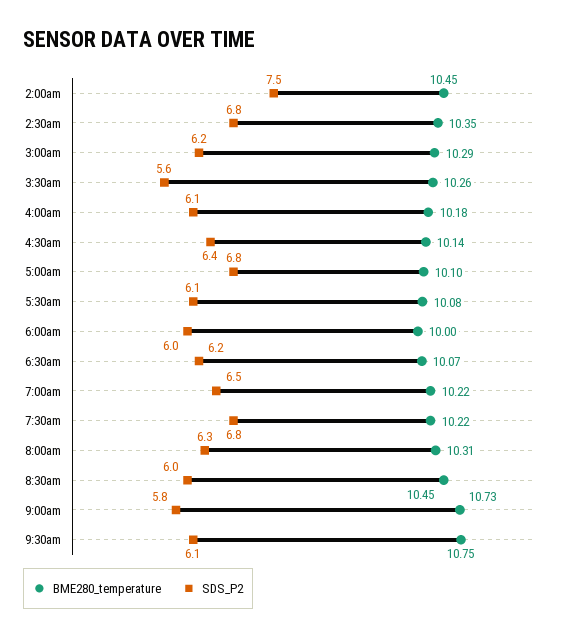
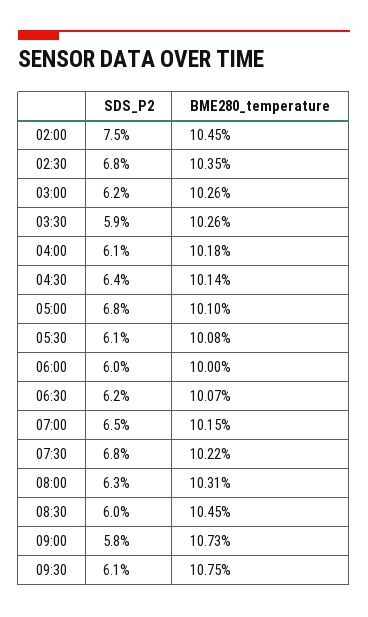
  {
    "BME280_temperature": {
      "2:00am": 10.45,
      "2:30am": 10.35,
-     "3:00am": 10.29,
+     "3:00am": 10.26,
      "3:30am": 10.26,
      "4:00am": 10.18,
      "4:30am": 10.14,
      "5:00am": 10.1,
      "5:30am": 10.08,
      "6:00am": 10,
      "6:30am": 10.07,
-     "7:00am": 10.22,
+     "7:00am": 10.15,
      "7:30am": 10.22,
      "8:00am": 10.31,
      "8:30am": 10.45,
      "9:00am": 10.73,
      "9:30am": 10.75
    },
    "SDS_P2": {
      "2:00am": 7.5,
      "2:30am": 6.8,
      "3:00am": 6.2,
-     "3:30am": 5.6,
+     "3:30am": 5.9,
      "4:00am": 6.1,
      "4:30am": 6.4,
      "5:00am": 6.8,
      "5:30am": 6.1,
      "6:00am": 6,
      "6:30am": 6.2,
      "7:00am": 6.5,
      "7:30am": 6.8,
      "8:00am": 6.3,
      "8:30am": 6,
      "9:00am": 5.8,
      "9:30am": 6.1
    }
  }

